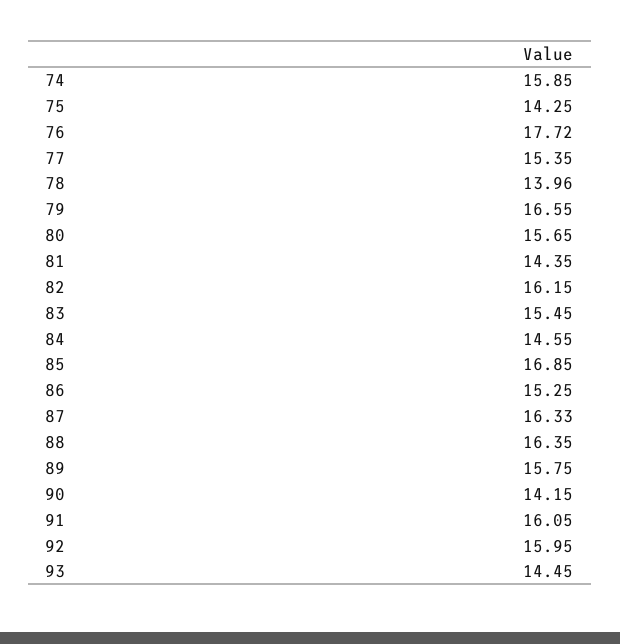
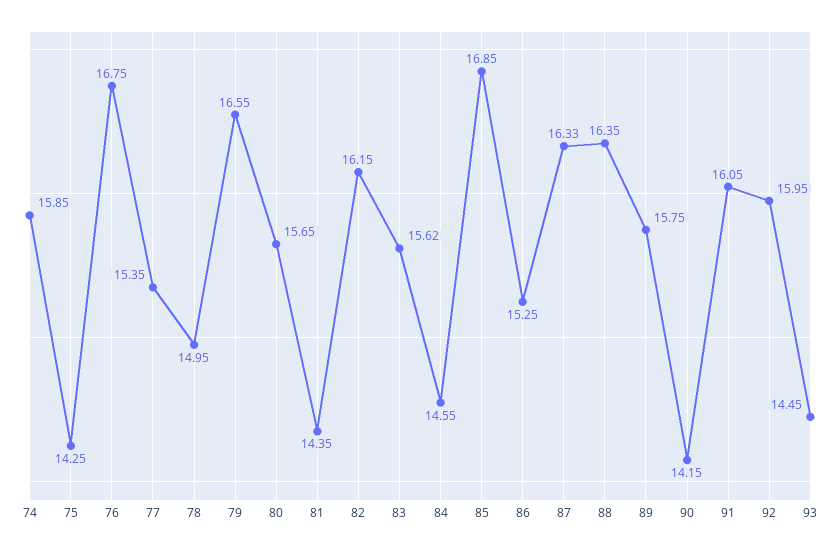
  {
    "74": 15.85,
    "75": 14.25,
-   "76": 17.72,
+   "76": 16.75,
    "77": 15.35,
-   "78": 13.96,
+   "78": 14.95,
    "79": 16.55,
    "80": 15.65,
    "81": 14.35,
    "82": 16.15,
-   "83": 15.45,
+   "83": 15.62,
    "84": 14.55,
    "85": 16.85,
    "86": 15.25,
    "87": 16.33,
    "88": 16.35,
    "89": 15.75,
    "90": 14.15,
    "91": 16.05,
    "92": 15.95,
    "93": 14.45
  }

